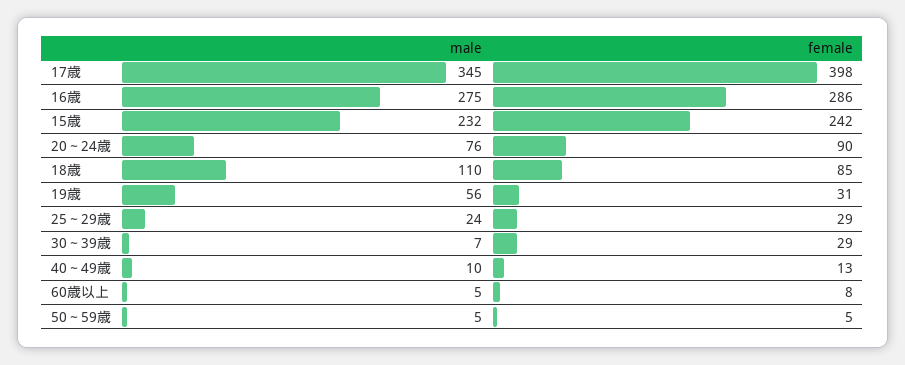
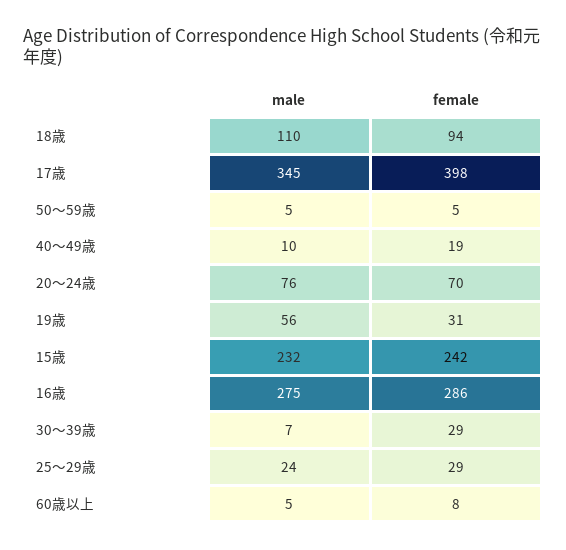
  {
    "male": {
      "17歳": 345,
      "16歳": 275,
      "15歳": 232,
      "20～24歳": 76,
      "18歳": 110,
      "19歳": 56,
      "25～29歳": 24,
      "30～39歳": 7,
      "40～49歳": 10,
      "60歳以上": 5,
      "50～59歳": 5
    },
    "female": {
      "17歳": 398,
      "16歳": 286,
      "15歳": 242,
-     "20～24歳": 90,
+     "20～24歳": 70,
-     "18歳": 85,
+     "18歳": 94,
      "19歳": 31,
      "25～29歳": 29,
      "30～39歳": 29,
-     "40～49歳": 13,
+     "40～49歳": 19,
      "60歳以上": 8,
      "50～59歳": 5
    }
  }

